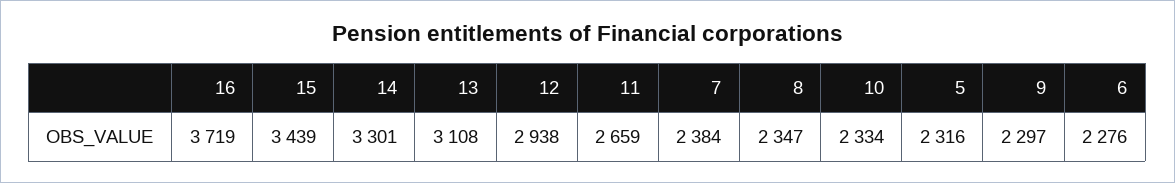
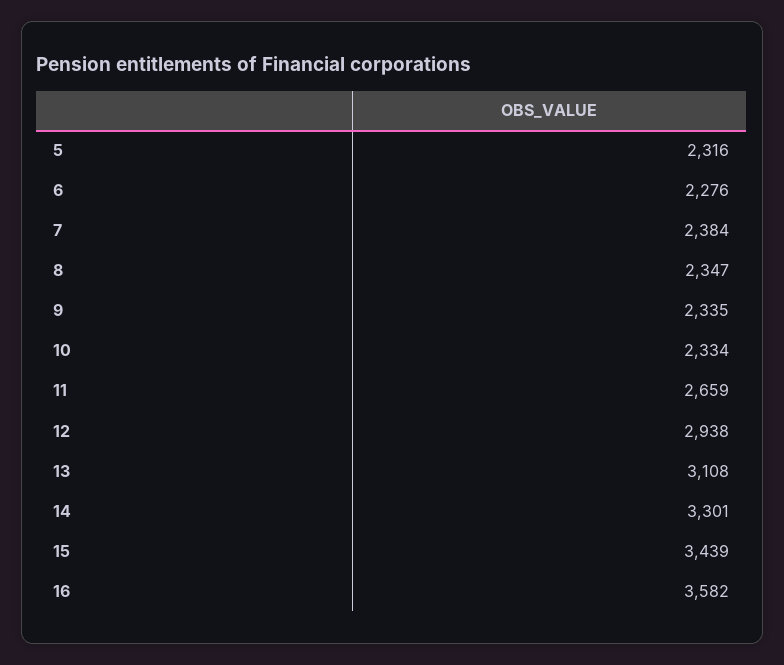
  {
-   "16": 3719,
+   "16": 3582,
    "15": 3439,
    "14": 3301,
    "13": 3108,
    "12": 2938,
    "11": 2659,
    "7": 2384,
    "8": 2347,
    "10": 2334,
    "5": 2316,
-   "9": 2297,
+   "9": 2335,
    "6": 2276
  }

